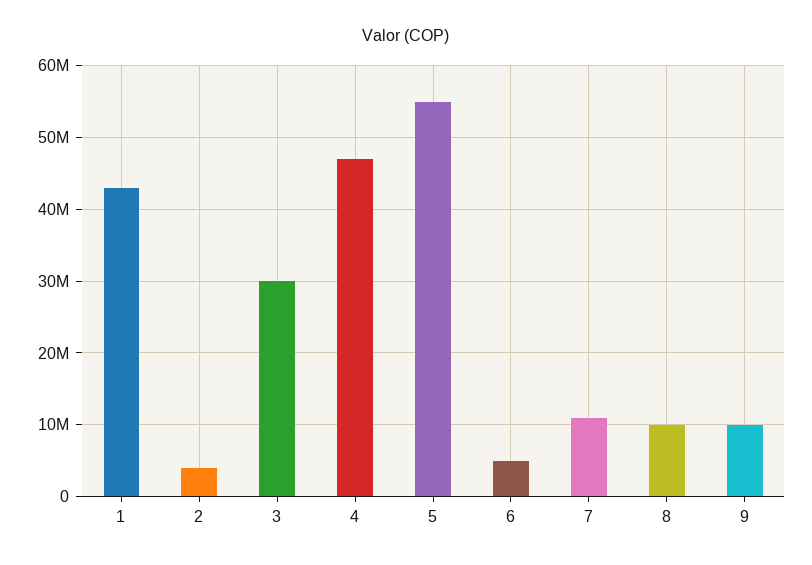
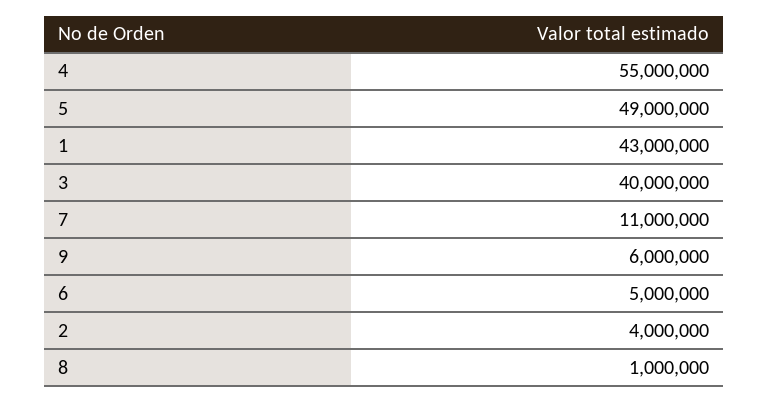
  {
    "1": 43000000,
    "2": 4000000,
-   "3": 30000000,
+   "3": 40000000,
-   "4": 47000000,
+   "4": 55000000,
-   "5": 55000000,
+   "5": 49000000,
    "6": 5000000,
    "7": 11000000,
-   "8": 10000000,
+   "8": 1000000,
-   "9": 10000000
+   "9": 6000000
  }

